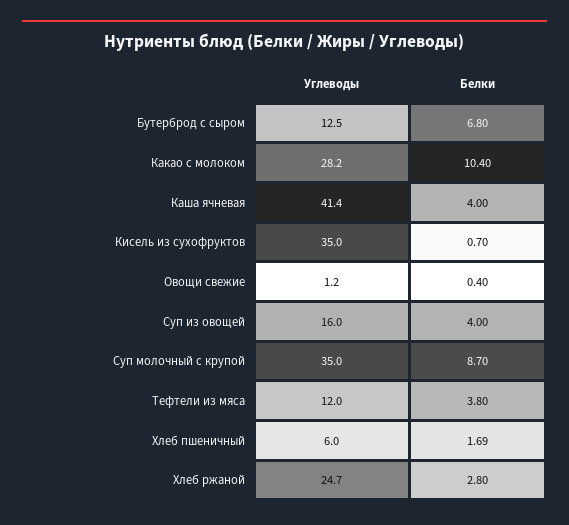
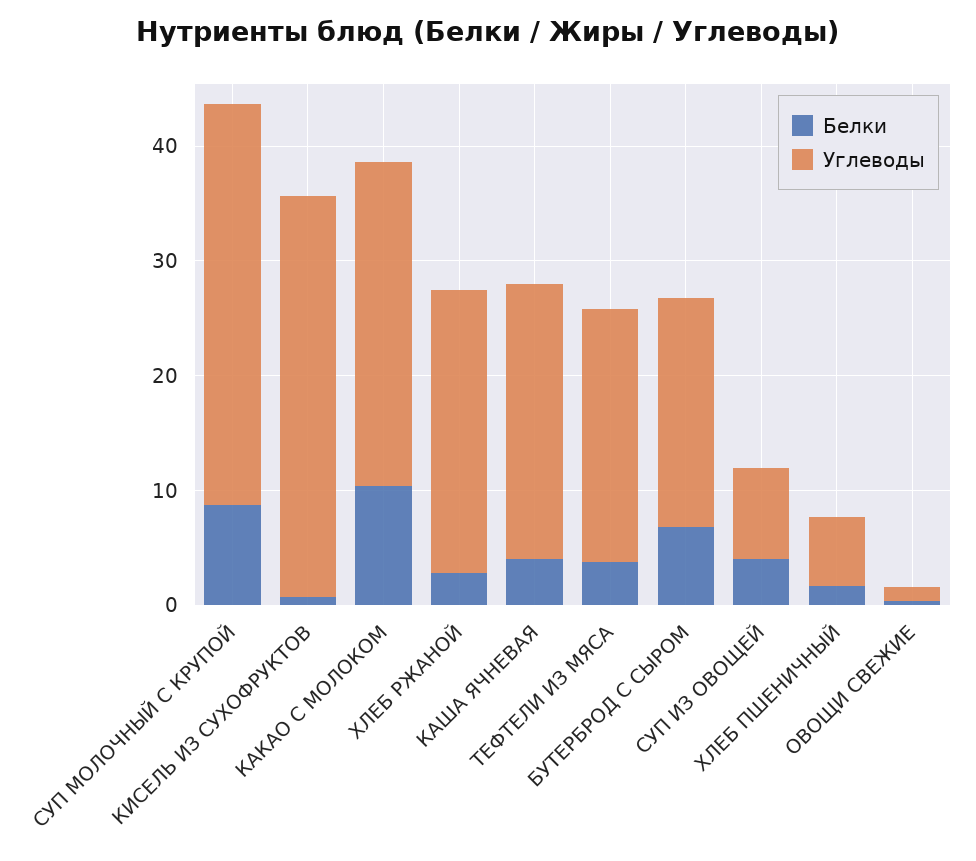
  {
    "Углеводы": {
-     "Бутерброд с сыром": 12.5,
+     "Бутерброд с сыром": 20,
      "Какао с молоком": 28.2,
-     "Каша ячневая": 41.4,
+     "Каша ячневая": 24,
      "Кисель из сухофруктов": 35,
      "Овощи свежие": 1.2,
-     "Суп из овощей": 16,
+     "Суп из овощей": 8,
      "Суп молочный с крупой": 35,
-     "Тефтели из мяса": 12,
+     "Тефтели из мяса": 22,
      "Хлеб пшеничный": 6,
      "Хлеб ржаной": 24.7
    },
    "Белки": {
      "Бутерброд с сыром": 6.8,
      "Какао с молоком": 10.4,
      "Каша ячневая": 4,
      "Кисель из сухофруктов": 0.7,
      "Овощи свежие": 0.4,
      "Суп из овощей": 4,
      "Суп молочный с крупой": 8.7,
      "Тефтели из мяса": 3.8,
      "Хлеб пшеничный": 1.69,
      "Хлеб ржаной": 2.8
    }
  }

